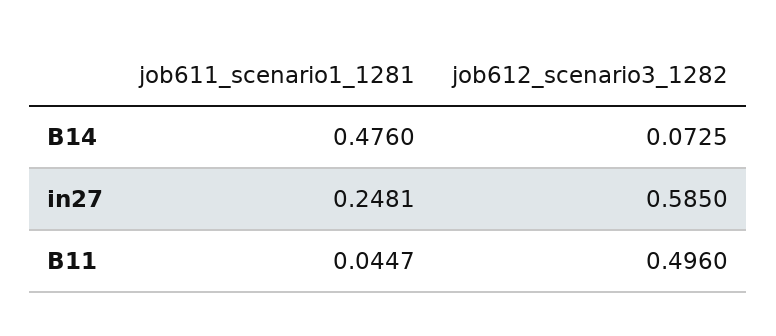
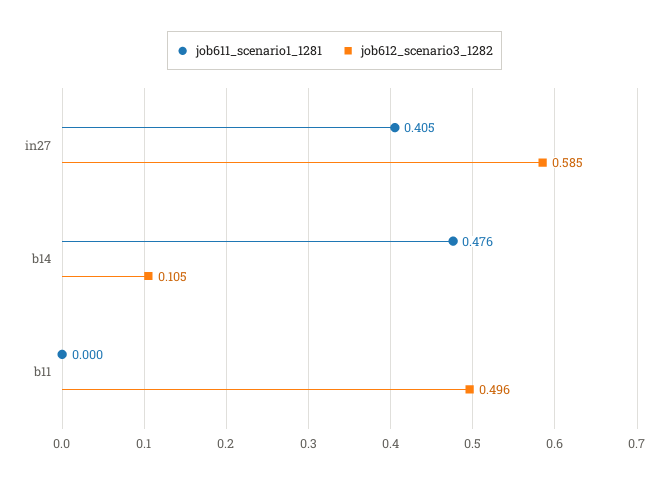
  {
    "job611_scenario1_1281": {
      "B14": 0.476,
-     "in27": 0.2481,
+     "in27": 0.405,
-     "B11": 0.0447
+     "B11": 0
    },
    "job612_scenario3_1282": {
-     "B14": 0.0725,
+     "B14": 0.105,
      "in27": 0.585,
      "B11": 0.496
    }
  }

